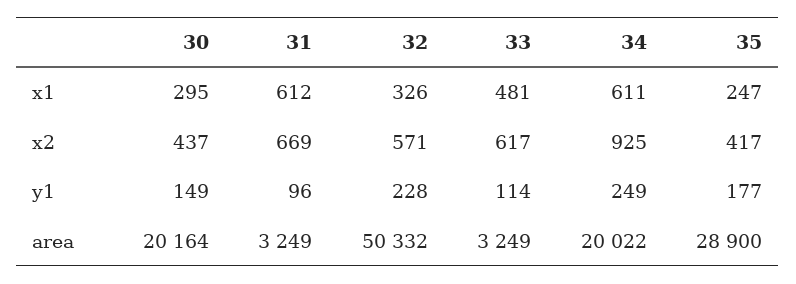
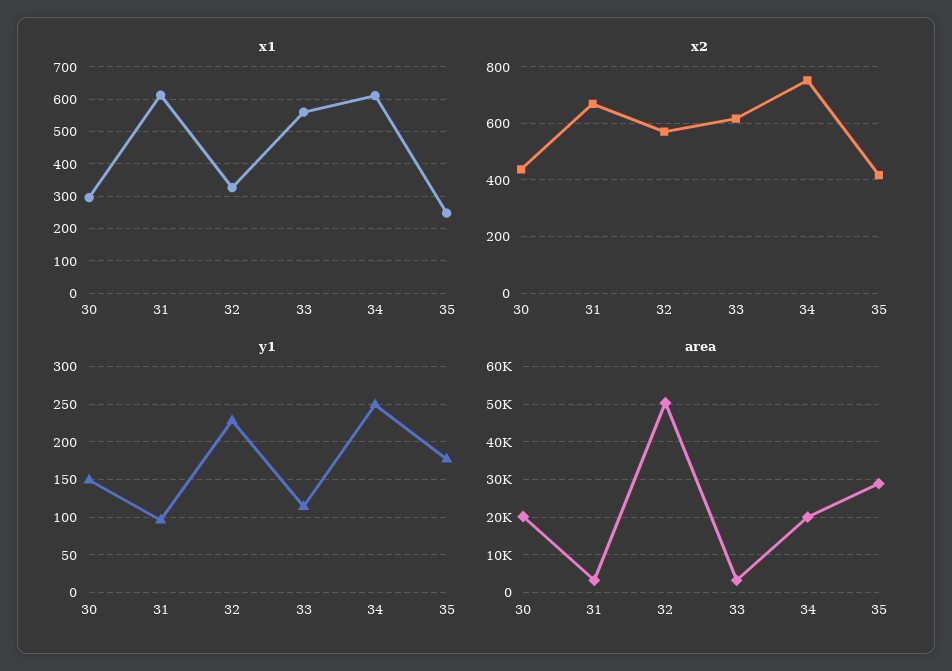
  {
    "x1": {
      "30": 295,
      "31": 612,
      "32": 326,
-     "33": 481,
+     "33": 560,
      "34": 611,
      "35": 247
    },
    "x2": {
      "30": 437,
      "31": 669,
      "32": 571,
      "33": 617,
-     "34": 925,
+     "34": 750,
      "35": 417
    },
    "y1": {
      "30": 149,
      "31": 96,
      "32": 228,
      "33": 114,
      "34": 249,
      "35": 177
    },
    "area": {
      "30": 20164,
      "31": 3249,
      "32": 50332,
      "33": 3249,
      "34": 20022,
      "35": 28900
    }
  }

